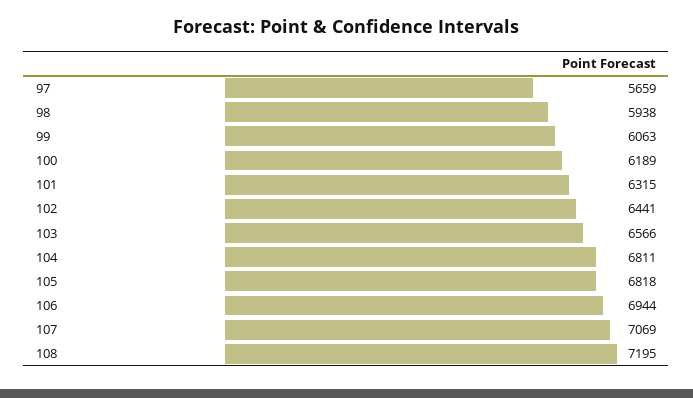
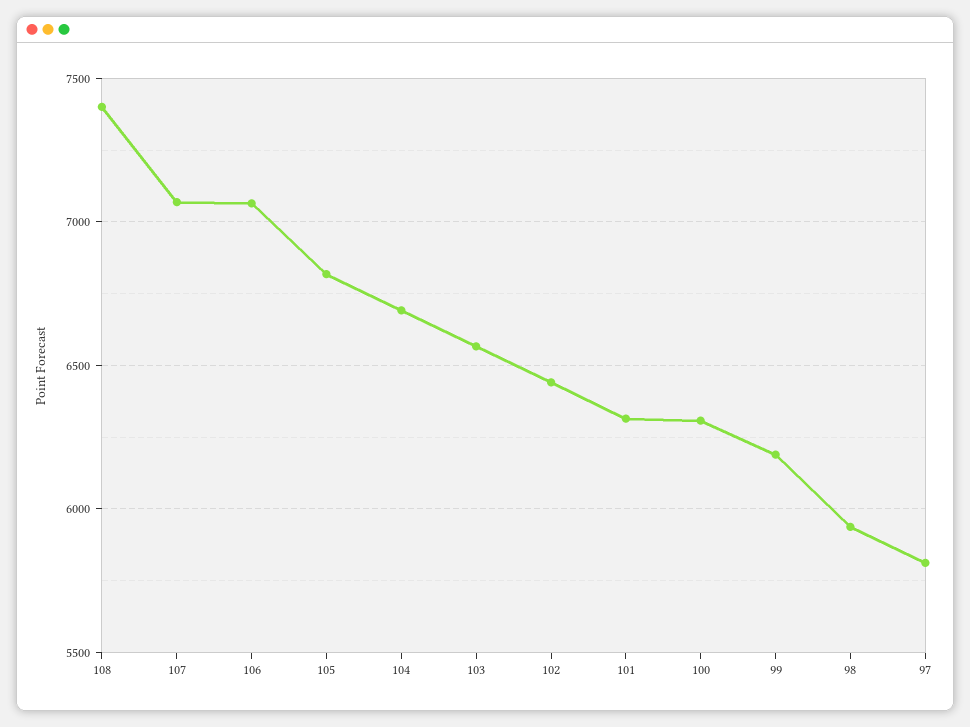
  {
-   "97": 5659,
+   "97": 5800,
    "98": 5938,
-   "99": 6063,
+   "99": 6200,
-   "100": 6189,
+   "100": 6300,
    "101": 6315,
    "102": 6441,
    "103": 6566,
-   "104": 6811,
+   "104": 6700,
    "105": 6818,
-   "106": 6944,
+   "106": 7050,
    "107": 7069,
-   "108": 7195
+   "108": 7400
  }

